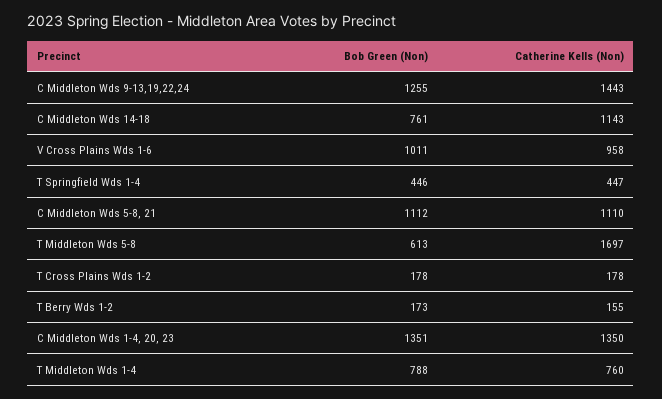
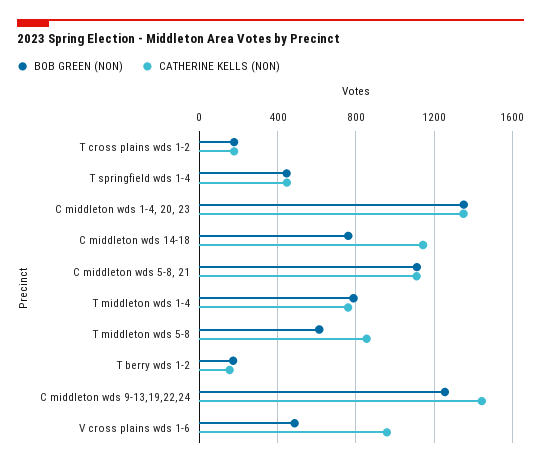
  {
    "Bob Green (Non)": {
      "C Middleton Wds 9-13,19,22,24": 1255,
      "C Middleton Wds 14-18": 761,
-     "V Cross Plains Wds 1-6": 1011,
+     "V Cross Plains Wds 1-6": 500,
      "T Springfield Wds 1-4": 446,
      "C Middleton Wds 5-8, 21": 1112,
      "T Middleton Wds 5-8": 613,
      "T Cross Plains Wds 1-2": 178,
      "T Berry Wds 1-2": 173,
      "C Middleton Wds 1-4, 20, 23": 1351,
      "T Middleton Wds 1-4": 788
    },
    "Catherine Kells (Non)": {
      "C Middleton Wds 9-13,19,22,24": 1443,
      "C Middleton Wds 14-18": 1143,
      "V Cross Plains Wds 1-6": 958,
      "T Springfield Wds 1-4": 447,
      "C Middleton Wds 5-8, 21": 1110,
-     "T Middleton Wds 5-8": 1697,
+     "T Middleton Wds 5-8": 850,
      "T Cross Plains Wds 1-2": 178,
      "T Berry Wds 1-2": 155,
      "C Middleton Wds 1-4, 20, 23": 1350,
      "T Middleton Wds 1-4": 760
    }
  }

